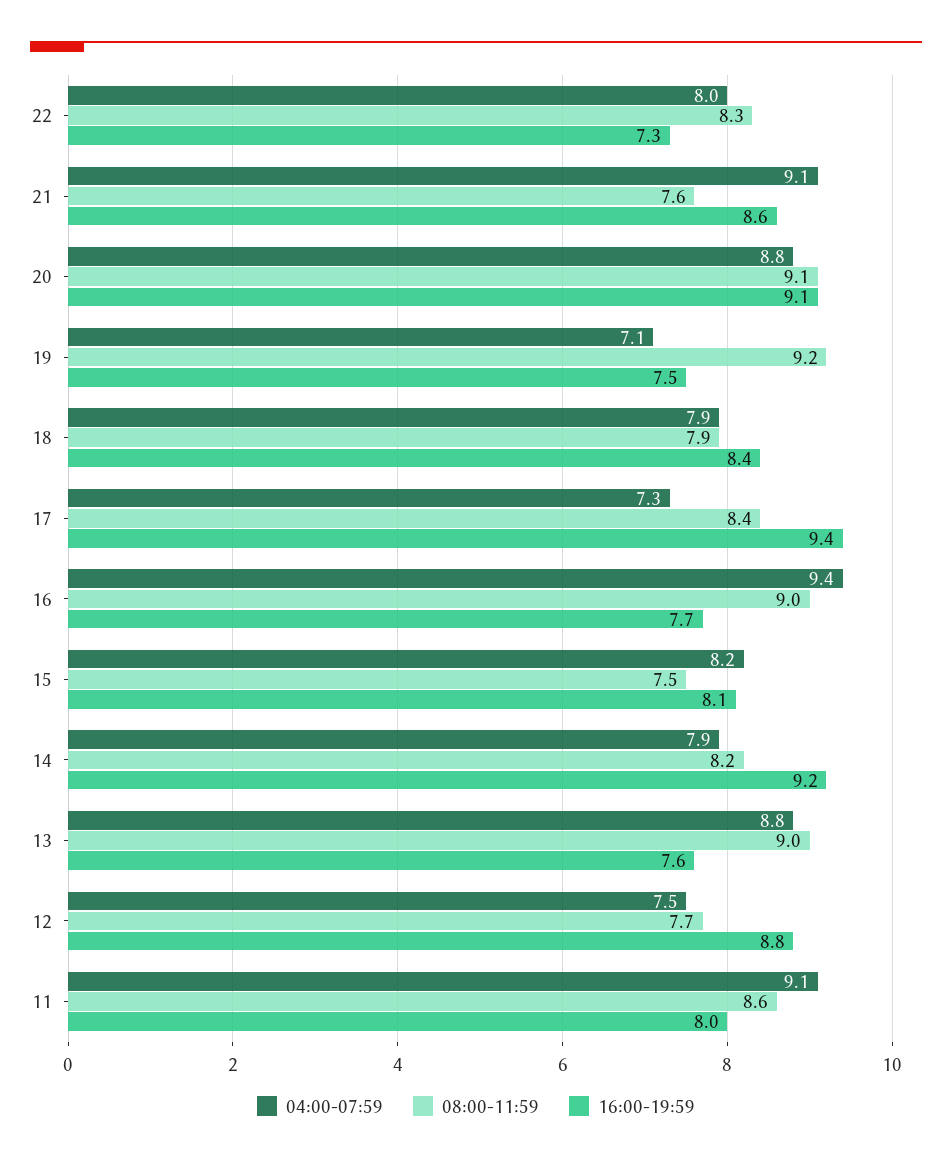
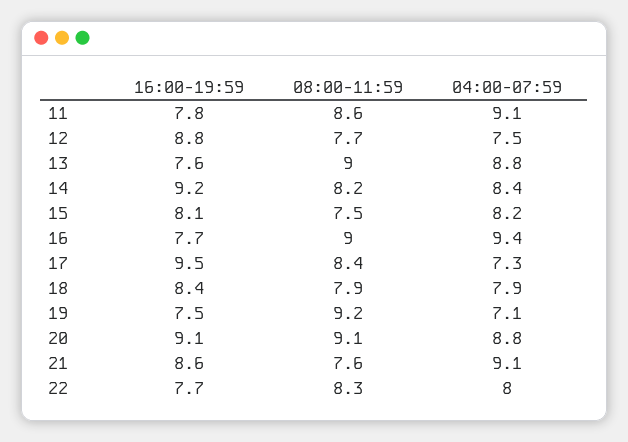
  {
    "04:00-07:59": {
      "22": 8,
      "21": 9.1,
      "20": 8.8,
      "19": 7.1,
      "18": 7.9,
      "17": 7.3,
      "16": 9.4,
      "15": 8.2,
-     "14": 7.9,
+     "14": 8.4,
      "13": 8.8,
      "12": 7.5,
      "11": 9.1
    },
    "08:00-11:59": {
      "22": 8.3,
      "21": 7.6,
      "20": 9.1,
      "19": 9.2,
      "18": 7.9,
      "17": 8.4,
      "16": 9,
      "15": 7.5,
      "14": 8.2,
      "13": 9,
      "12": 7.7,
      "11": 8.6
    },
    "16:00-19:59": {
-     "22": 7.3,
+     "22": 7.7,
      "21": 8.6,
      "20": 9.1,
      "19": 7.5,
      "18": 8.4,
-     "17": 9.4,
+     "17": 9.5,
      "16": 7.7,
      "15": 8.1,
      "14": 9.2,
      "13": 7.6,
      "12": 8.8,
-     "11": 8
+     "11": 7.8
    }
  }

